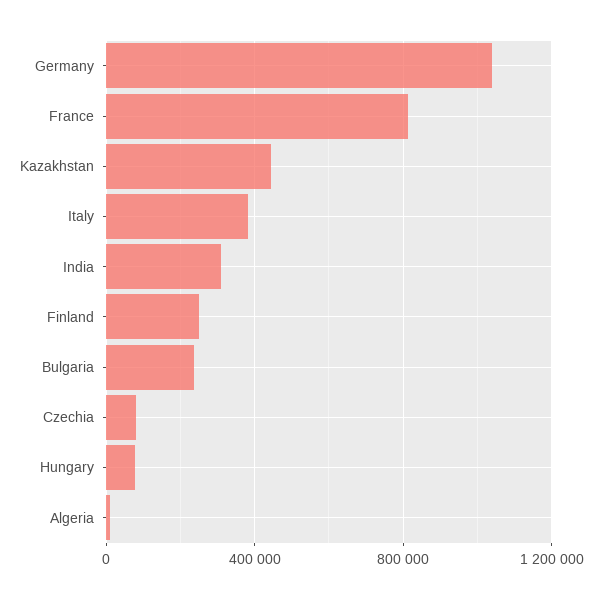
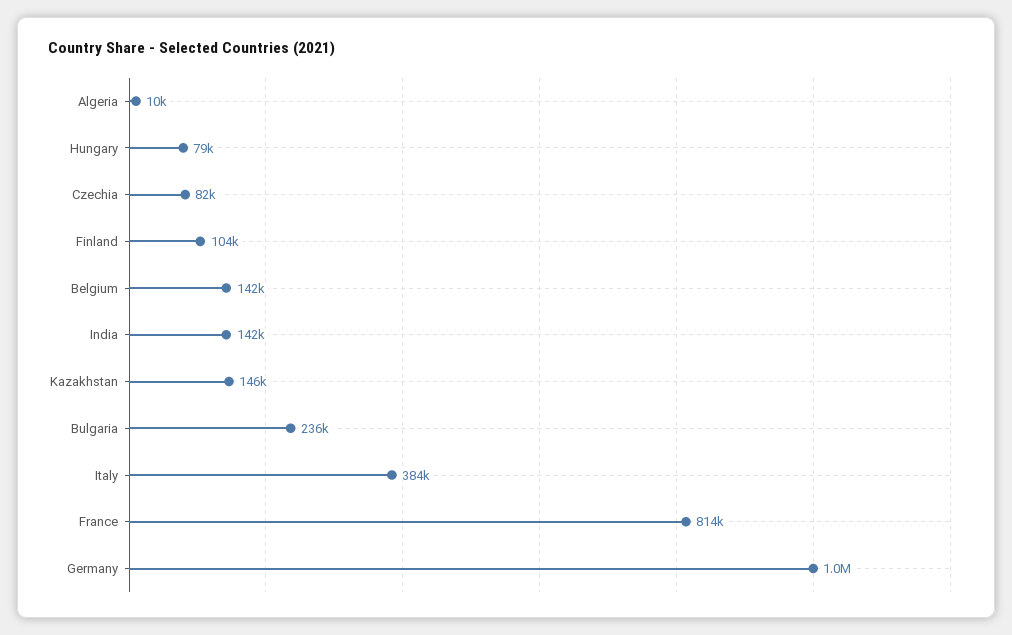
  {
    "Germany": 1000000,
    "France": 814000,
-   "Kazakhstan": 450000,
+   "Kazakhstan": 146000,
    "Italy": 384000,
-   "India": 300000,
+   "India": 142000,
-   "Finland": 250000,
+   "Finland": 104000,
    "Bulgaria": 236000,
    "Czechia": 82000,
    "Hungary": 79000,
-   "Algeria": 10000
+   "Algeria": 10000,
+   "Belgium": 142000
  }

